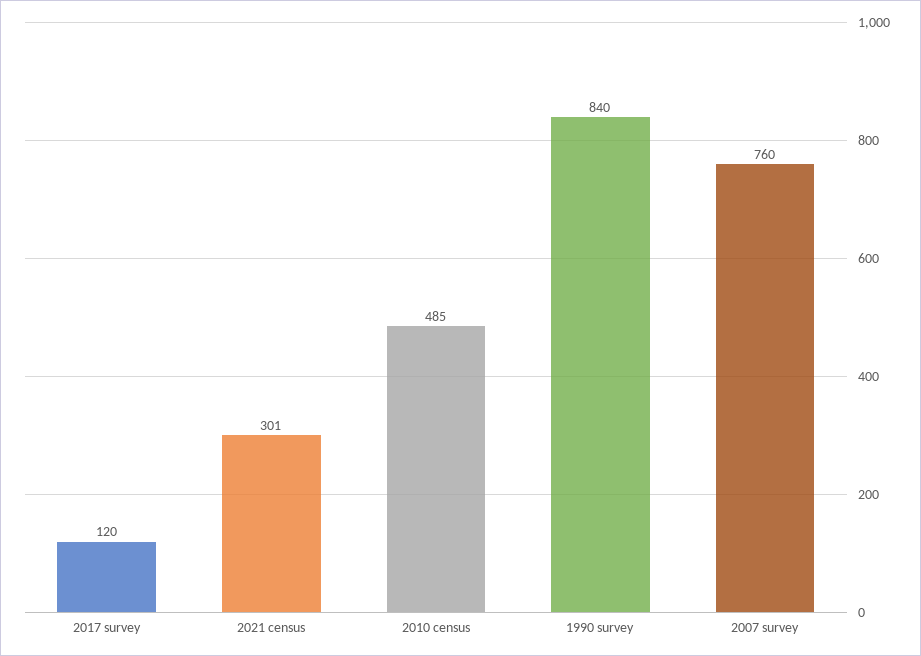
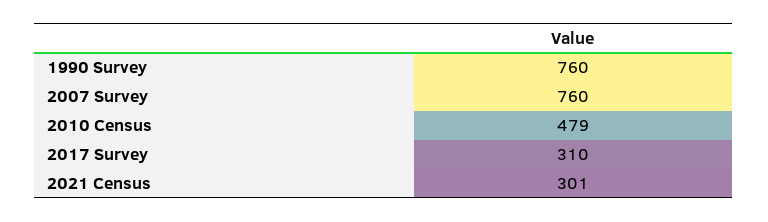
  {
-   "2017 survey": 120,
+   "2017 survey": 310,
    "2021 census": 301,
-   "2010 census": 485,
+   "2010 census": 479,
-   "1990 survey": 840,
+   "1990 survey": 760,
    "2007 survey": 760
  }

